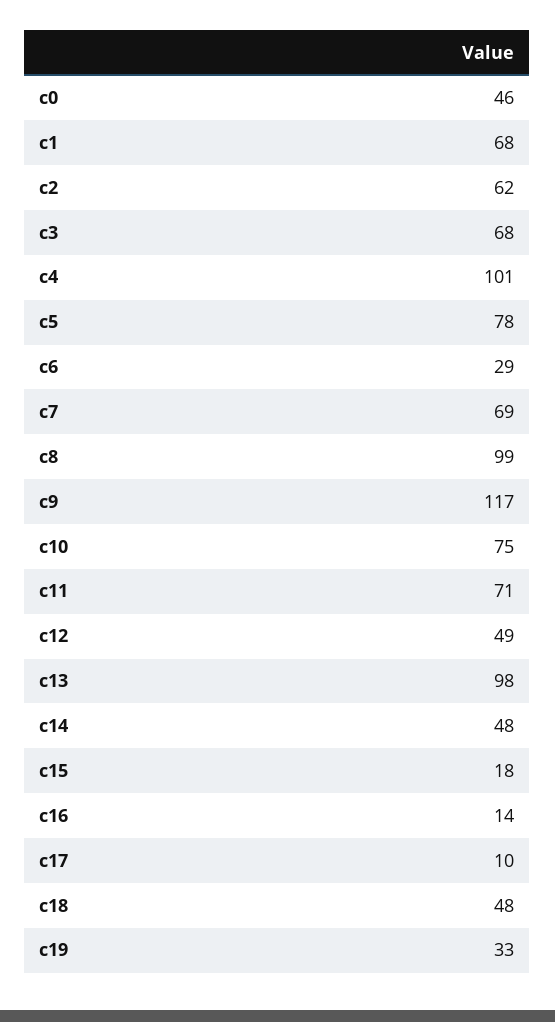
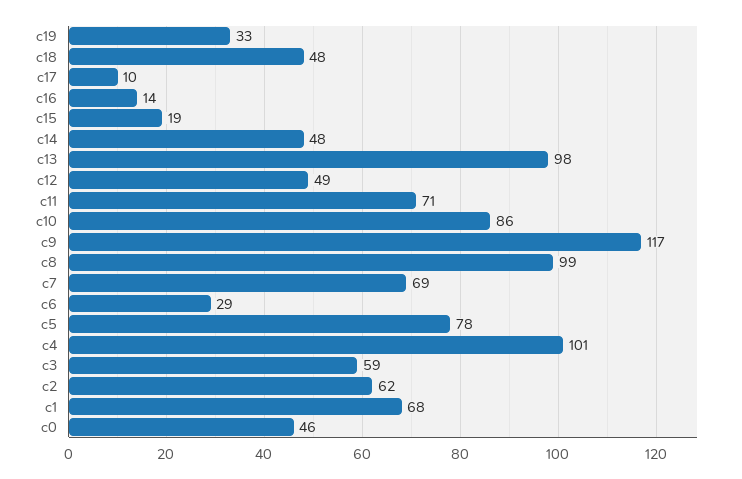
  {
    "c0": 46,
    "c1": 68,
    "c2": 62,
-   "c3": 68,
+   "c3": 59,
    "c4": 101,
    "c5": 78,
    "c6": 29,
    "c7": 69,
    "c8": 99,
    "c9": 117,
-   "c10": 75,
+   "c10": 86,
    "c11": 71,
    "c12": 49,
    "c13": 98,
    "c14": 48,
-   "c15": 18,
+   "c15": 19,
    "c16": 14,
    "c17": 10,
    "c18": 48,
    "c19": 33
  }

